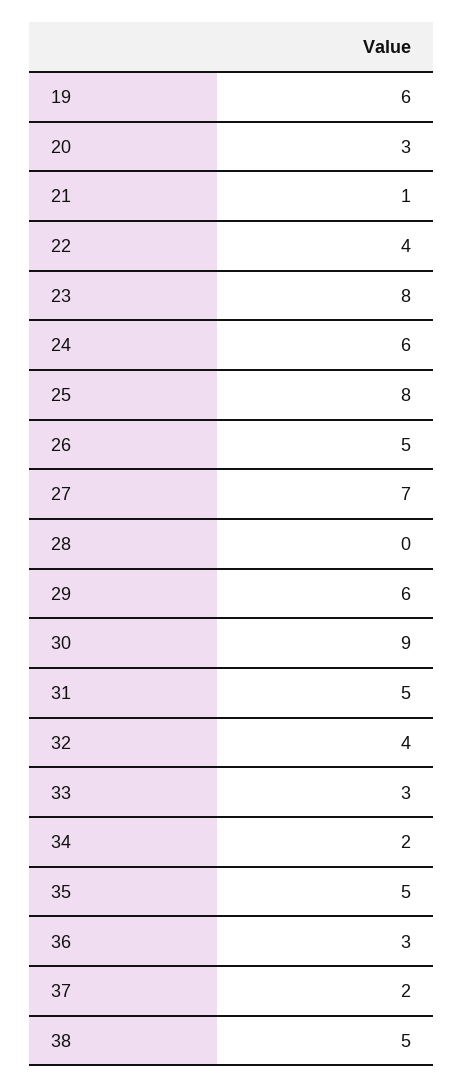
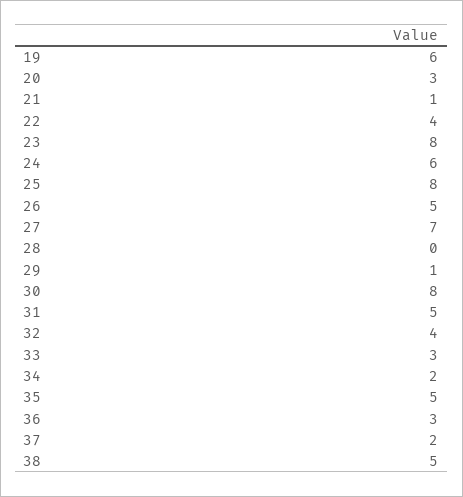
  {
    "19": 6,
    "20": 3,
    "21": 1,
    "22": 4,
    "23": 8,
    "24": 6,
    "25": 8,
    "26": 5,
    "27": 7,
    "28": 0,
-   "29": 6,
+   "29": 1,
-   "30": 9,
+   "30": 8,
    "31": 5,
    "32": 4,
    "33": 3,
    "34": 2,
    "35": 5,
    "36": 3,
    "37": 2,
    "38": 5
  }

